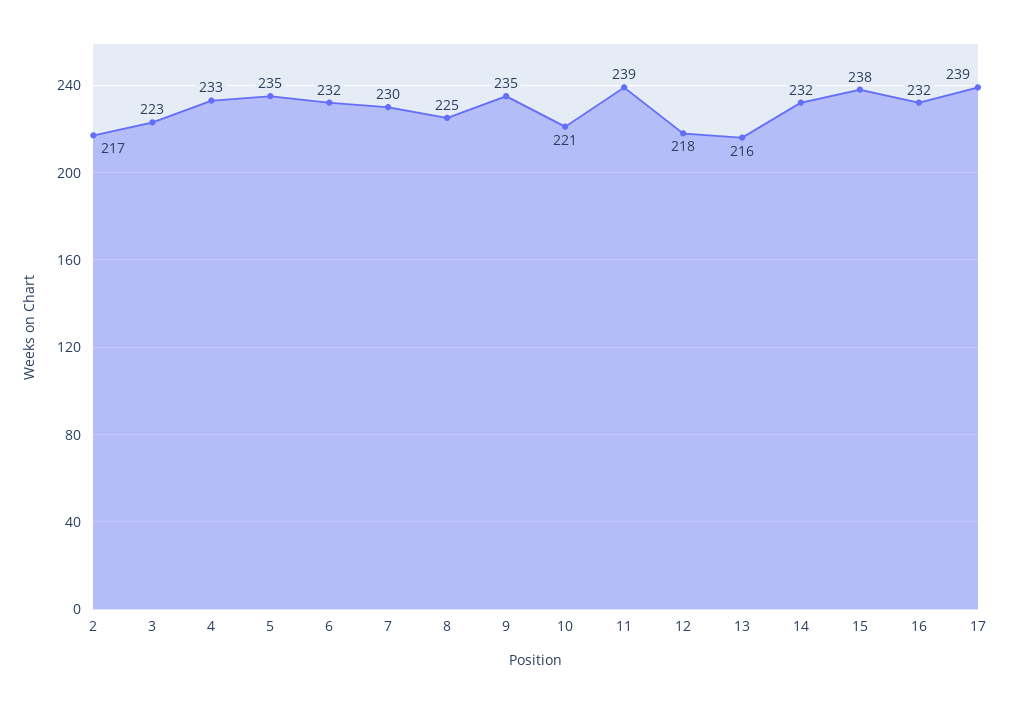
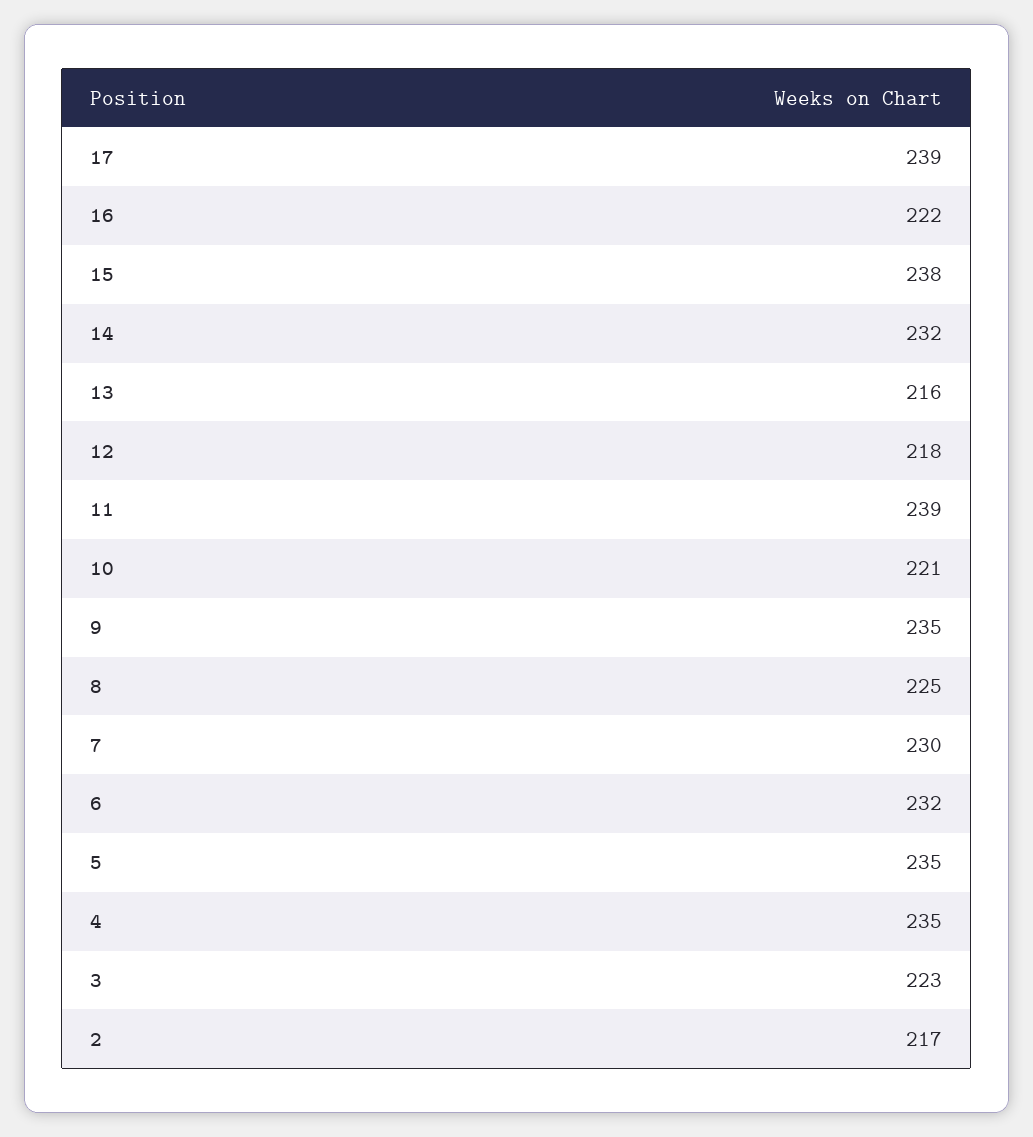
  {
    "2": 217,
    "3": 223,
-   "4": 233,
+   "4": 235,
    "5": 235,
    "6": 232,
    "7": 230,
    "8": 225,
    "9": 235,
    "10": 221,
    "11": 239,
    "12": 218,
    "13": 216,
    "14": 232,
    "15": 238,
-   "16": 232,
+   "16": 222,
    "17": 239
  }

